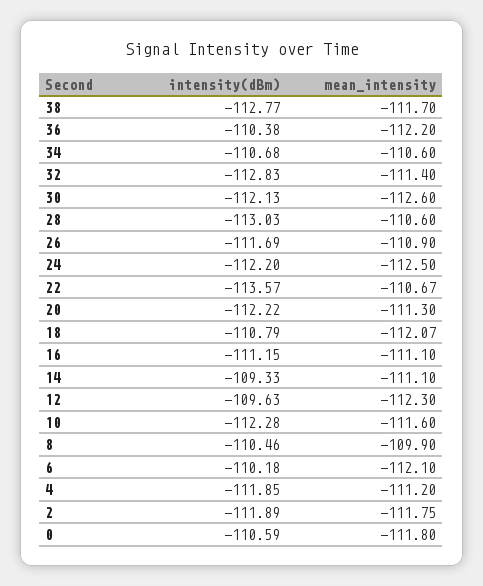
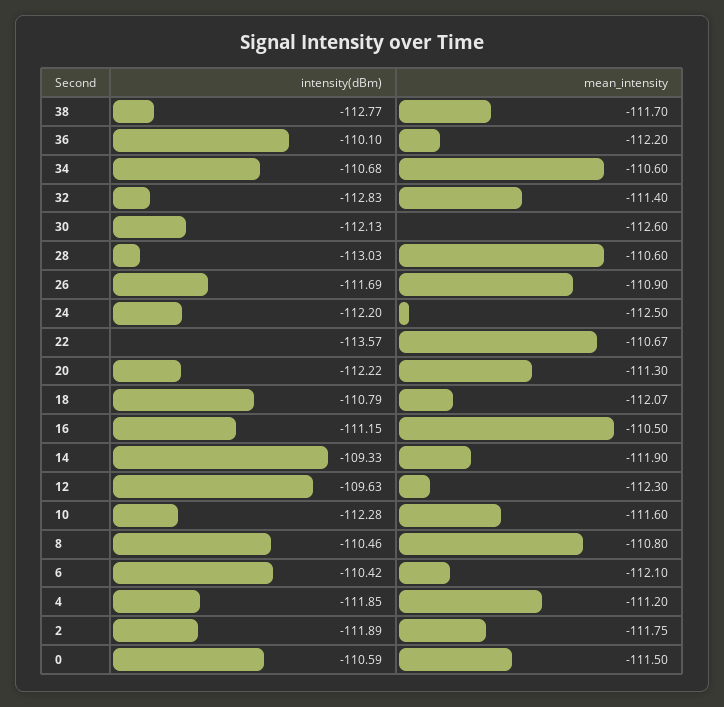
  {
    "intensity(dBm)": {
      "38": -112.77,
-     "36": -110.38,
+     "36": -110.1,
      "34": -110.68,
      "32": -112.83,
      "30": -112.13,
      "28": -113.03,
      "26": -111.69,
      "24": -112.2,
      "22": -113.57,
      "20": -112.22,
      "18": -110.79,
      "16": -111.15,
      "14": -109.33,
      "12": -109.63,
      "10": -112.28,
      "8": -110.46,
-     "6": -110.18,
+     "6": -110.42,
      "4": -111.85,
      "2": -111.89,
      "0": -110.59
    },
    "mean_intensity": {
      "38": -111.7,
      "36": -112.2,
      "34": -110.6,
      "32": -111.4,
      "30": -112.6,
      "28": -110.6,
      "26": -110.9,
      "24": -112.5,
      "22": -110.67,
      "20": -111.3,
      "18": -112.07,
-     "16": -111.1,
+     "16": -110.5,
-     "14": -111.1,
+     "14": -111.9,
      "12": -112.3,
      "10": -111.6,
-     "8": -109.9,
+     "8": -110.8,
      "6": -112.1,
      "4": -111.2,
      "2": -111.75,
-     "0": -111.8
+     "0": -111.5
    }
  }

